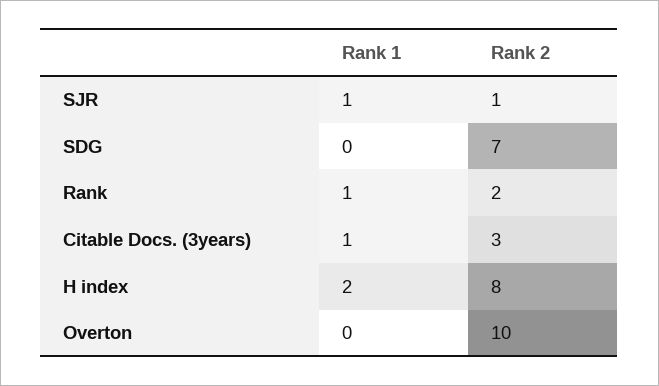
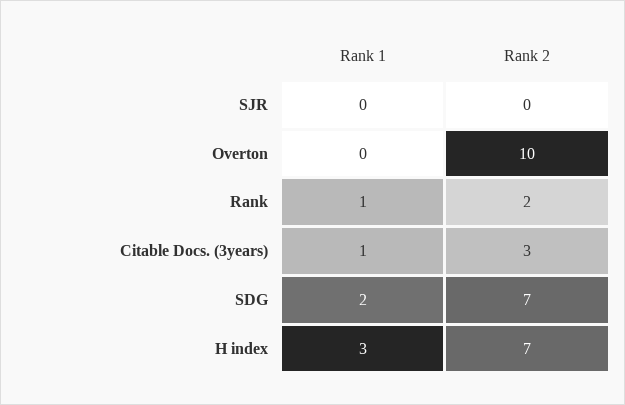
  {
    "Rank 1": {
-     "SJR": 1,
+     "SJR": 0,
-     "SDG": 0,
+     "SDG": 2,
      "Rank": 1,
      "Citable Docs. (3years)": 1,
-     "H index": 2,
+     "H index": 3,
      "Overton": 0
    },
    "Rank 2": {
-     "SJR": 1,
+     "SJR": 0,
      "SDG": 7,
      "Rank": 2,
      "Citable Docs. (3years)": 3,
-     "H index": 8,
+     "H index": 7,
      "Overton": 10
    }
  }

